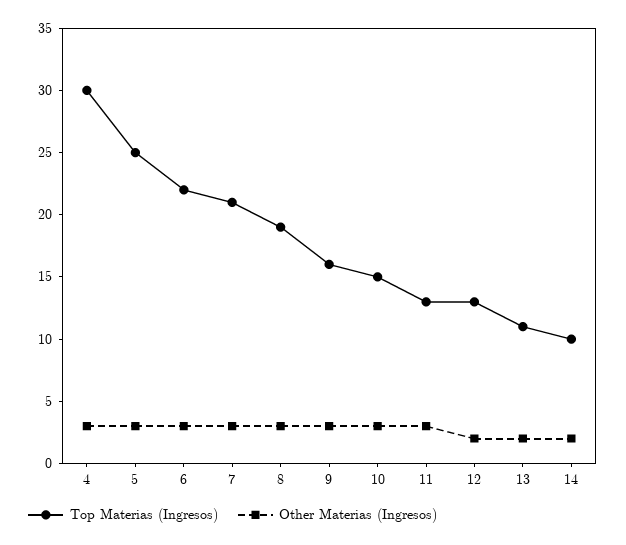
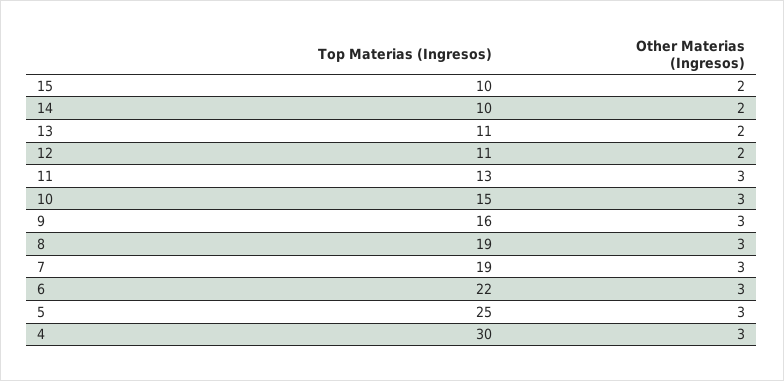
  {
    "Top Materias (Ingresos)": {
      "4": 30,
      "5": 25,
      "6": 22,
-     "7": 21,
+     "7": 19,
      "8": 19,
      "9": 16,
      "10": 15,
      "11": 13,
-     "12": 13,
+     "12": 11,
      "13": 11,
-     "14": 10
+     "14": 10,
+     "15": 10
    },
    "Other Materias (Ingresos)": {
      "4": 3,
      "5": 3,
      "6": 3,
      "7": 3,
      "8": 3,
      "9": 3,
      "10": 3,
      "11": 3,
      "12": 2,
      "13": 2,
-     "14": 2
+     "14": 2,
+     "15": 2
    }
  }

